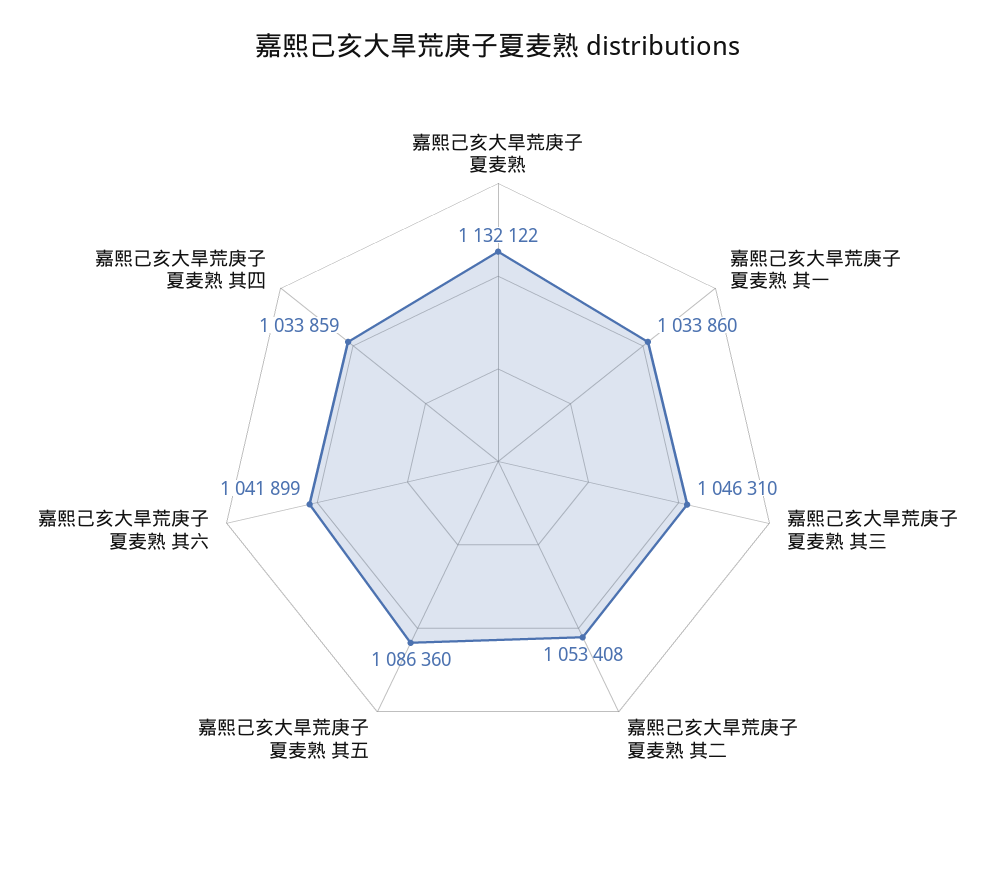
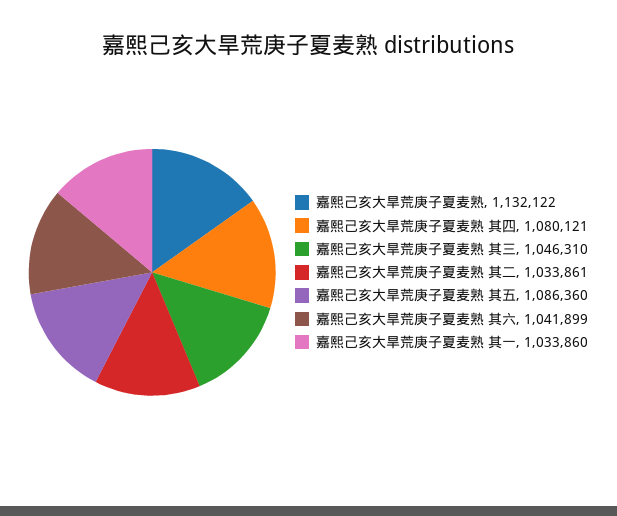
  {
    "嘉熙己亥大旱荒庚子夏麦熟": 1132122,
    "嘉熙己亥大旱荒庚子夏麦熟 其一": 1033860,
    "嘉熙己亥大旱荒庚子夏麦熟 其三": 1046310,
-   "嘉熙己亥大旱荒庚子夏麦熟 其二": 1053408,
+   "嘉熙己亥大旱荒庚子夏麦熟 其二": 1033861,
    "嘉熙己亥大旱荒庚子夏麦熟 其五": 1086360,
    "嘉熙己亥大旱荒庚子夏麦熟 其六": 1041899,
-   "嘉熙己亥大旱荒庚子夏麦熟 其四": 1033859
+   "嘉熙己亥大旱荒庚子夏麦熟 其四": 1080121
  }

